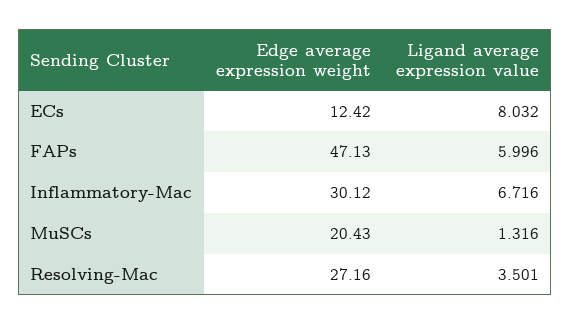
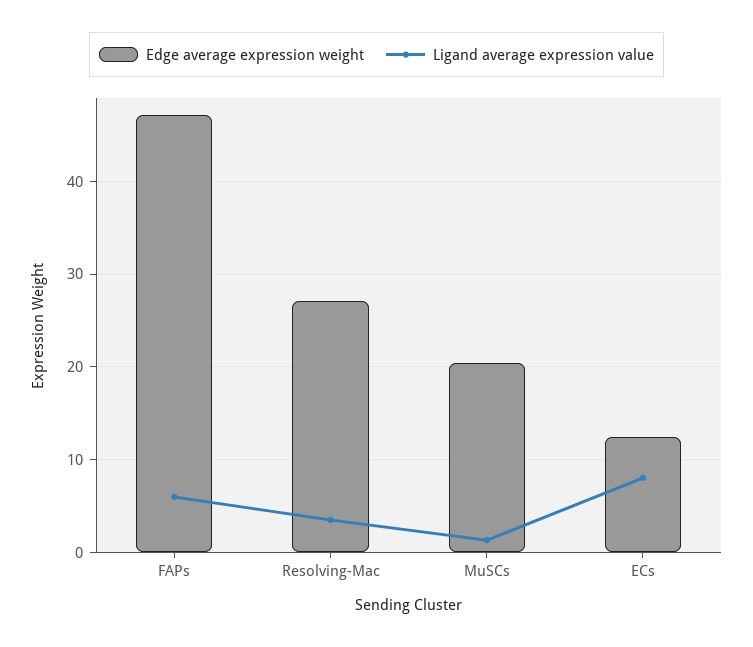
  {
    "Edge average expression weight": {
      "ECs": 12.42,
      "FAPs": 47.13,
-     "Inflammatory-Mac": 30.12,
      "MuSCs": 20.43,
      "Resolving-Mac": 27.16
    },
    "Ligand average expression value": {
      "ECs": 8.032,
      "FAPs": 5.996,
-     "Inflammatory-Mac": 6.716,
      "MuSCs": 1.316,
      "Resolving-Mac": 3.501
    }
  }

